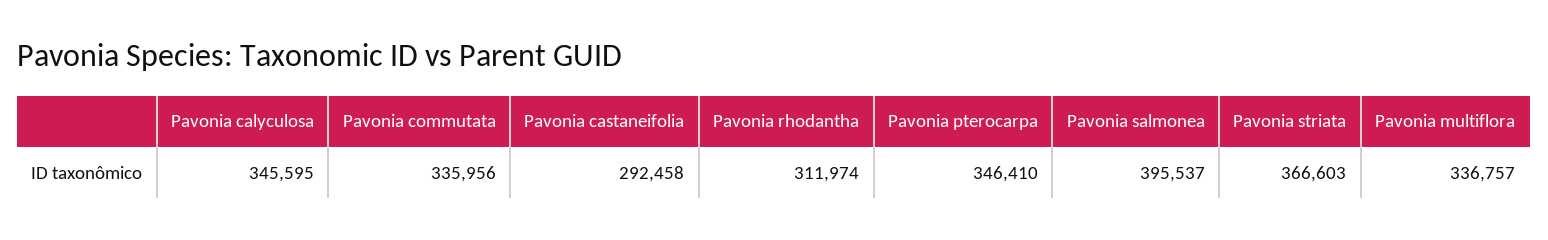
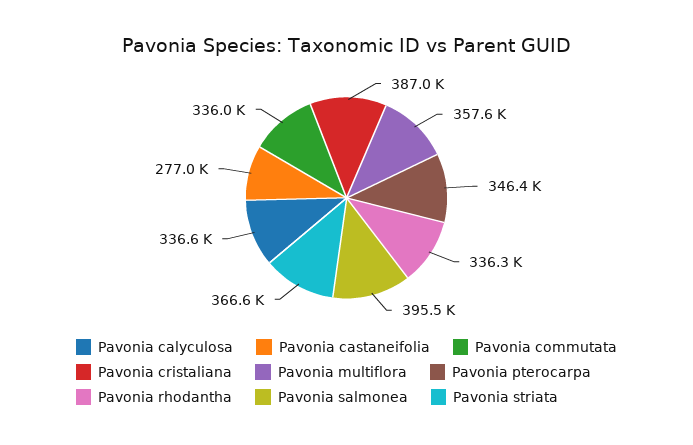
  {
-   "Pavonia calyculosa": 345595,
+   "Pavonia calyculosa": 336600,
    "Pavonia commutata": 335956,
-   "Pavonia castaneifolia": 292458,
+   "Pavonia castaneifolia": 277000,
-   "Pavonia rhodantha": 311974,
+   "Pavonia rhodantha": 336300,
    "Pavonia pterocarpa": 346410,
    "Pavonia salmonea": 395537,
    "Pavonia striata": 366603,
-   "Pavonia multiflora": 336757
+   "Pavonia multiflora": 357600,
+   "Pavonia cristaliana": 387000
  }

